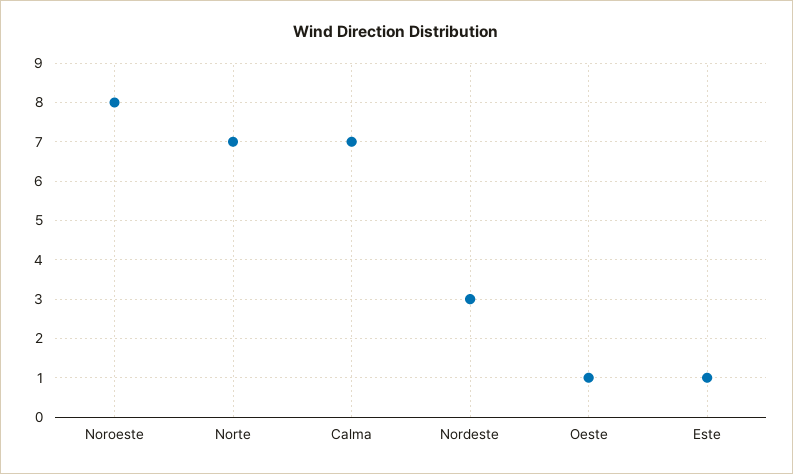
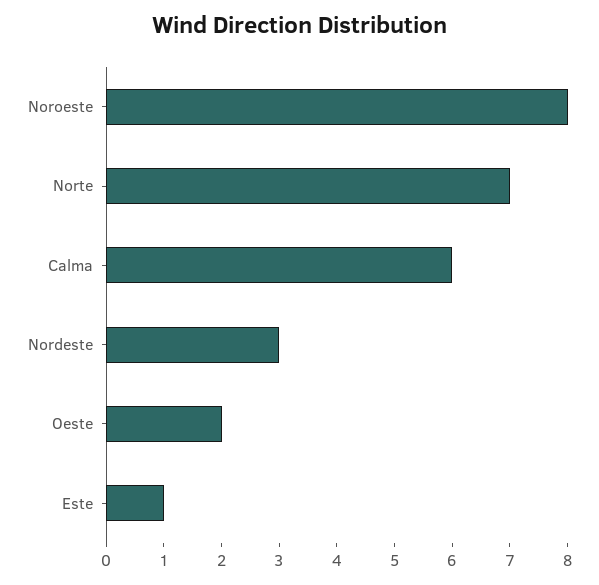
  {
    "Noroeste": 8,
    "Norte": 7,
-   "Calma": 7,
+   "Calma": 6,
    "Nordeste": 3,
-   "Oeste": 1,
+   "Oeste": 2,
    "Este": 1
  }

